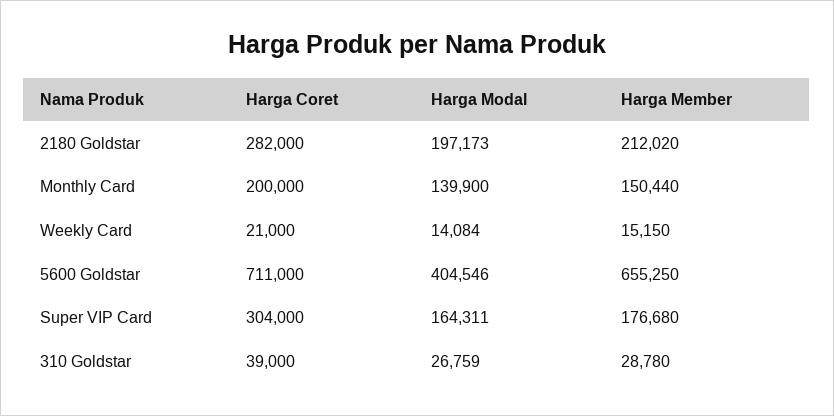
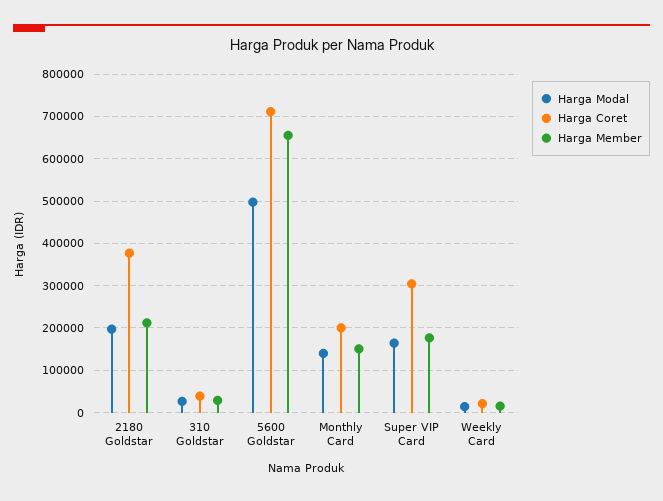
  {
    "Harga Coret": {
-     "2180 Goldstar": 282000,
+     "2180 Goldstar": 380000,
      "Monthly Card": 200000,
      "Weekly Card": 21000,
      "5600 Goldstar": 711000,
      "Super VIP Card": 304000,
      "310 Goldstar": 39000
    },
    "Harga Modal": {
      "2180 Goldstar": 197173,
      "Monthly Card": 139900,
      "Weekly Card": 14084,
-     "5600 Goldstar": 404546,
+     "5600 Goldstar": 500000,
      "Super VIP Card": 164311,
      "310 Goldstar": 26759
    },
    "Harga Member": {
      "2180 Goldstar": 212020,
      "Monthly Card": 150440,
      "Weekly Card": 15150,
      "5600 Goldstar": 655250,
      "Super VIP Card": 176680,
      "310 Goldstar": 28780
    }
  }

